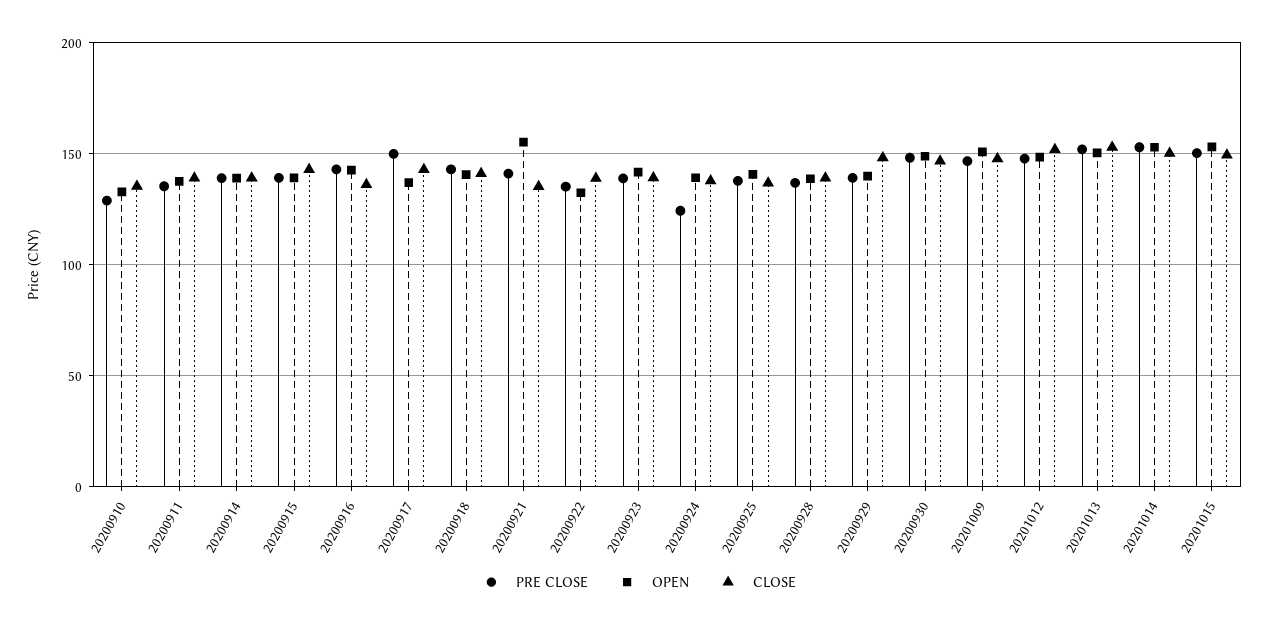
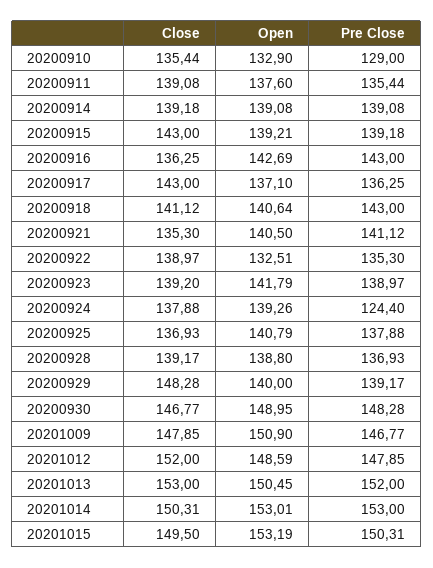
  {
    "PRE CLOSE": {
      "20200910": 129,
      "20200911": 135.44,
      "20200914": 139.08,
      "20200915": 139.18,
      "20200916": 143,
-     "20200917": 150,
+     "20200917": 136.25,
      "20200918": 143,
      "20200921": 141.12,
      "20200922": 135.3,
      "20200923": 138.97,
      "20200924": 124.4,
      "20200925": 137.88,
      "20200928": 136.93,
      "20200929": 139.17,
      "20200930": 148.28,
      "20201009": 146.77,
      "20201012": 147.85,
      "20201013": 152,
      "20201014": 153,
      "20201015": 150.31
    },
    "OPEN": {
      "20200910": 132.9,
      "20200911": 137.6,
      "20200914": 139.08,
      "20200915": 139.21,
      "20200916": 142.69,
      "20200917": 137.1,
      "20200918": 140.64,
-     "20200921": 155,
+     "20200921": 140.5,
      "20200922": 132.51,
      "20200923": 141.79,
      "20200924": 139.26,
      "20200925": 140.79,
      "20200928": 138.8,
      "20200929": 140,
      "20200930": 148.95,
      "20201009": 150.9,
      "20201012": 148.59,
      "20201013": 150.45,
      "20201014": 153.01,
      "20201015": 153.19
    },
    "CLOSE": {
      "20200910": 135.44,
      "20200911": 139.08,
      "20200914": 139.18,
      "20200915": 143,
      "20200916": 136.25,
      "20200917": 143,
      "20200918": 141.12,
      "20200921": 135.3,
      "20200922": 138.97,
      "20200923": 139.2,
      "20200924": 137.88,
      "20200925": 136.93,
      "20200928": 139.17,
      "20200929": 148.28,
      "20200930": 146.77,
      "20201009": 147.85,
      "20201012": 152,
      "20201013": 153,
      "20201014": 150.31,
      "20201015": 149.5
    }
  }

